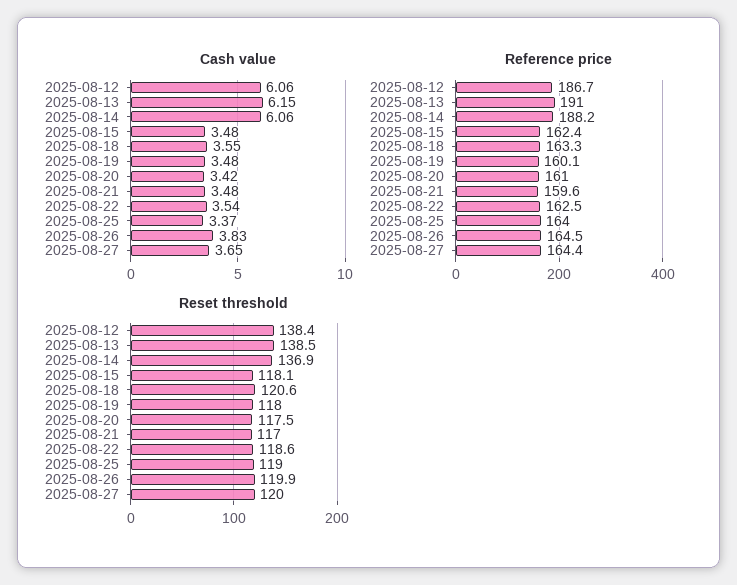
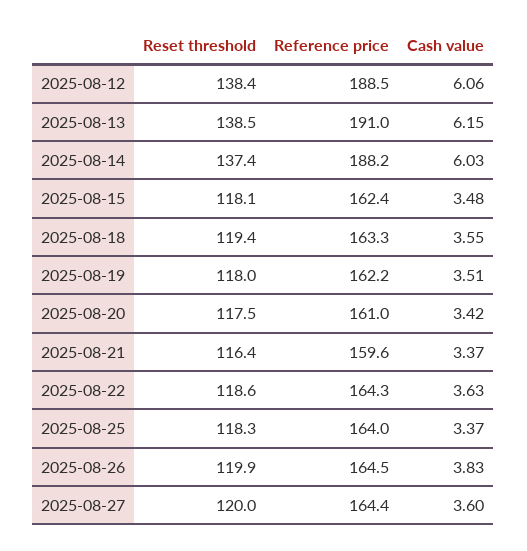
  {
    "Cash value": {
      "2025-08-12": 6.06,
      "2025-08-13": 6.15,
-     "2025-08-14": 6.06,
+     "2025-08-14": 6.03,
      "2025-08-15": 3.48,
      "2025-08-18": 3.55,
-     "2025-08-19": 3.48,
+     "2025-08-19": 3.51,
      "2025-08-20": 3.42,
-     "2025-08-21": 3.48,
+     "2025-08-21": 3.37,
-     "2025-08-22": 3.54,
+     "2025-08-22": 3.63,
      "2025-08-25": 3.37,
      "2025-08-26": 3.83,
-     "2025-08-27": 3.65
+     "2025-08-27": 3.6
    },
    "Reference price": {
-     "2025-08-12": 186.7,
+     "2025-08-12": 188.5,
      "2025-08-13": 191,
      "2025-08-14": 188.2,
      "2025-08-15": 162.4,
      "2025-08-18": 163.3,
-     "2025-08-19": 160.1,
+     "2025-08-19": 162.2,
      "2025-08-20": 161,
      "2025-08-21": 159.6,
-     "2025-08-22": 162.5,
+     "2025-08-22": 164.3,
      "2025-08-25": 164,
      "2025-08-26": 164.5,
      "2025-08-27": 164.4
    },
    "Reset threshold": {
      "2025-08-12": 138.4,
      "2025-08-13": 138.5,
-     "2025-08-14": 136.9,
+     "2025-08-14": 137.4,
      "2025-08-15": 118.1,
-     "2025-08-18": 120.6,
+     "2025-08-18": 119.4,
      "2025-08-19": 118,
      "2025-08-20": 117.5,
-     "2025-08-21": 117,
+     "2025-08-21": 116.4,
      "2025-08-22": 118.6,
-     "2025-08-25": 119,
+     "2025-08-25": 118.3,
      "2025-08-26": 119.9,
      "2025-08-27": 120
    }
  }

